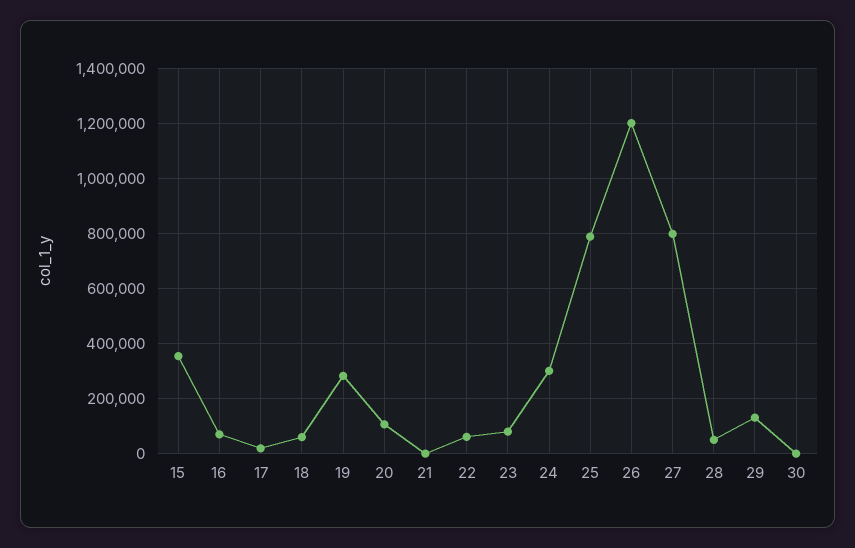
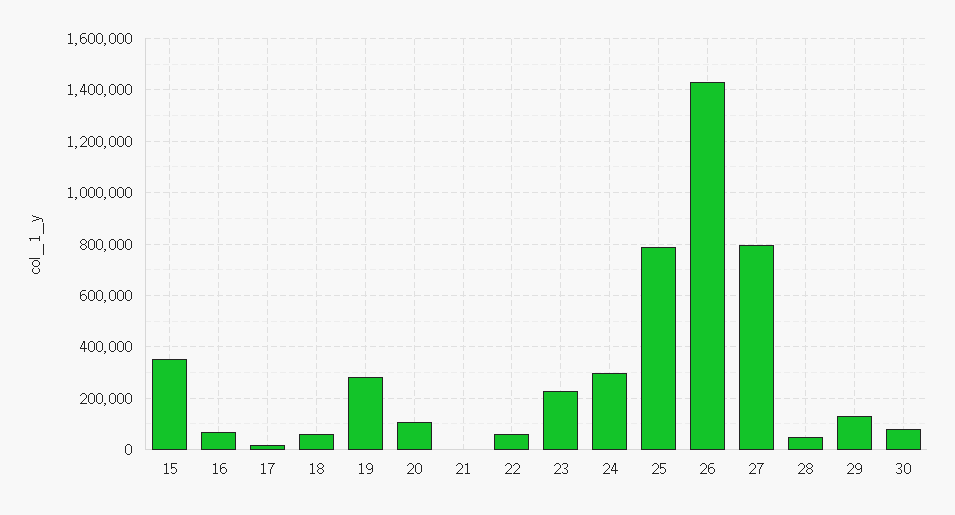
  {
    "15": 350000,
    "16": 75000,
    "17": 25000,
    "18": 50000,
    "19": 275000,
    "20": 100000,
    "21": 0,
    "22": 50000,
-   "23": 75000,
+   "23": 225000,
    "24": 300000,
    "25": 800000,
-   "26": 1200000,
+   "26": 1425000,
    "27": 800000,
    "28": 50000,
    "29": 125000,
-   "30": 0
+   "30": 75000
  }

